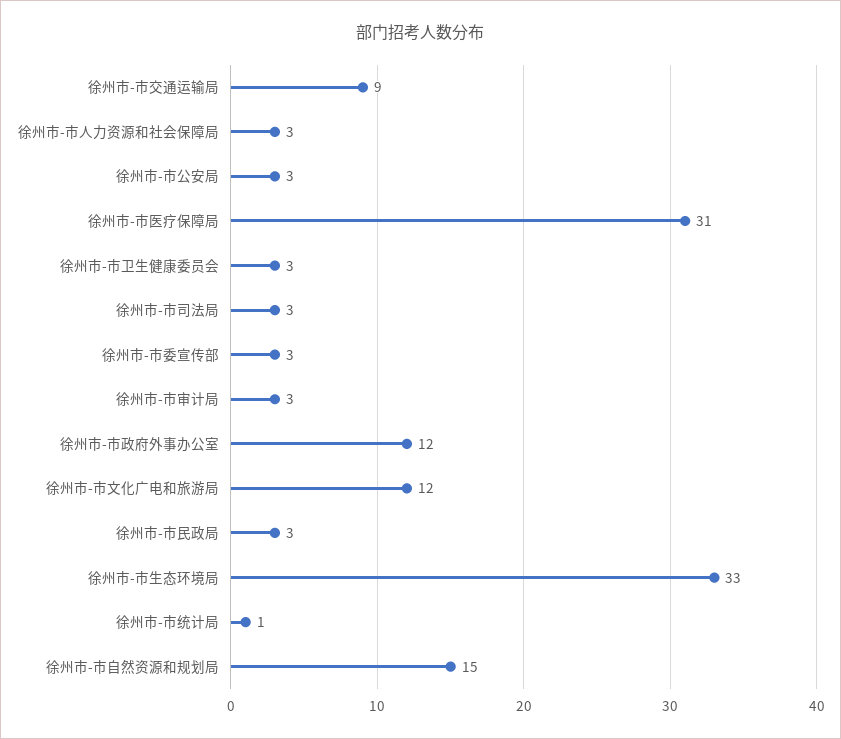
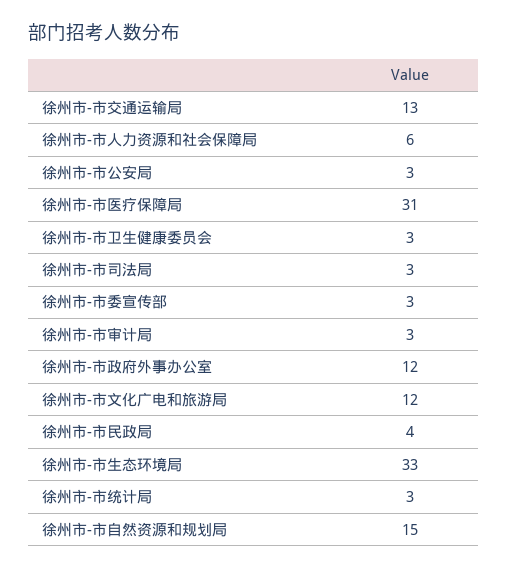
  {
-   "徐州市-市交通运输局": 9,
+   "徐州市-市交通运输局": 13,
-   "徐州市-市人力资源和社会保障局": 3,
+   "徐州市-市人力资源和社会保障局": 6,
    "徐州市-市公安局": 3,
    "徐州市-市医疗保障局": 31,
    "徐州市-市卫生健康委员会": 3,
    "徐州市-市司法局": 3,
    "徐州市-市委宣传部": 3,
    "徐州市-市审计局": 3,
    "徐州市-市政府外事办公室": 12,
    "徐州市-市文化广电和旅游局": 12,
-   "徐州市-市民政局": 3,
+   "徐州市-市民政局": 4,
    "徐州市-市生态环境局": 33,
-   "徐州市-市统计局": 1,
+   "徐州市-市统计局": 3,
    "徐州市-市自然资源和规划局": 15
  }

